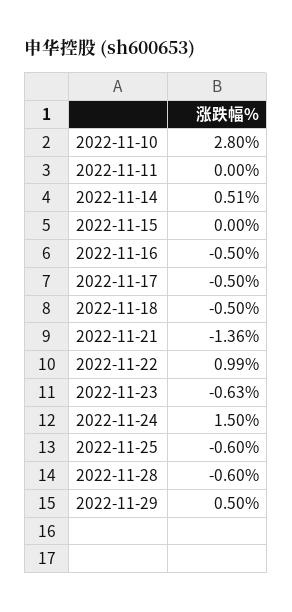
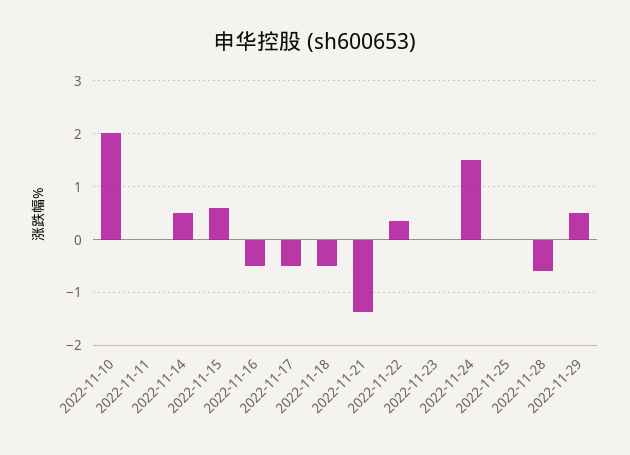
  {
-   "2022-11-10": 2.8,
+   "2022-11-10": 2,
    "2022-11-11": 0,
    "2022-11-14": 0.51,
-   "2022-11-15": 0,
+   "2022-11-15": 0.6,
    "2022-11-16": -0.5,
    "2022-11-17": -0.5,
    "2022-11-18": -0.5,
    "2022-11-21": -1.36,
-   "2022-11-22": 0.99,
+   "2022-11-22": 0.4,
-   "2022-11-23": -0.63,
+   "2022-11-23": 0,
    "2022-11-24": 1.5,
-   "2022-11-25": -0.6,
+   "2022-11-25": 0,
    "2022-11-28": -0.6,
    "2022-11-29": 0.5
  }

